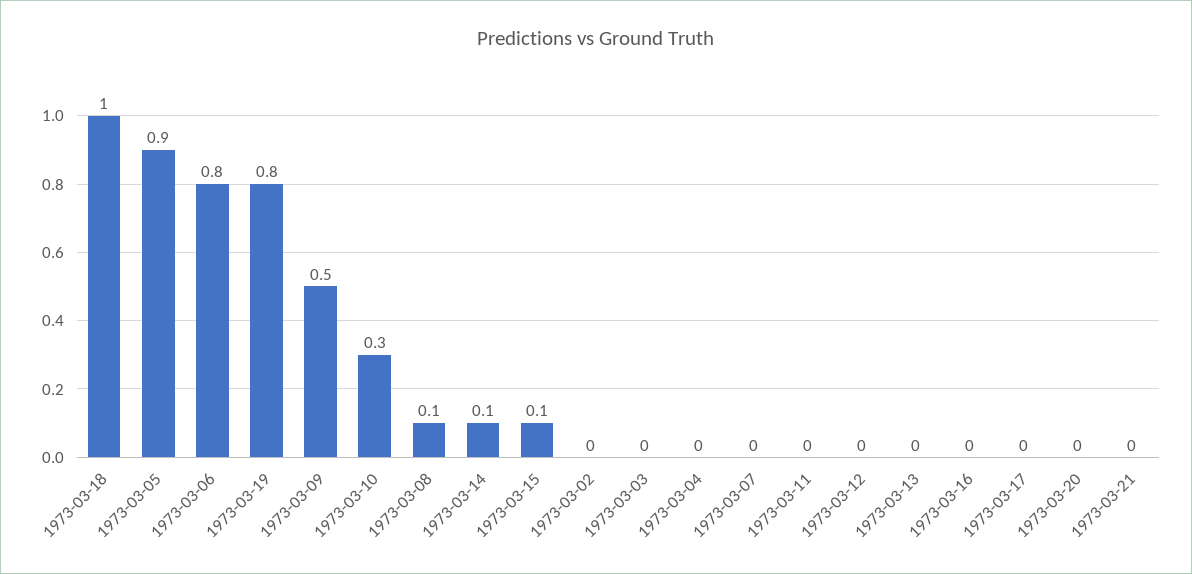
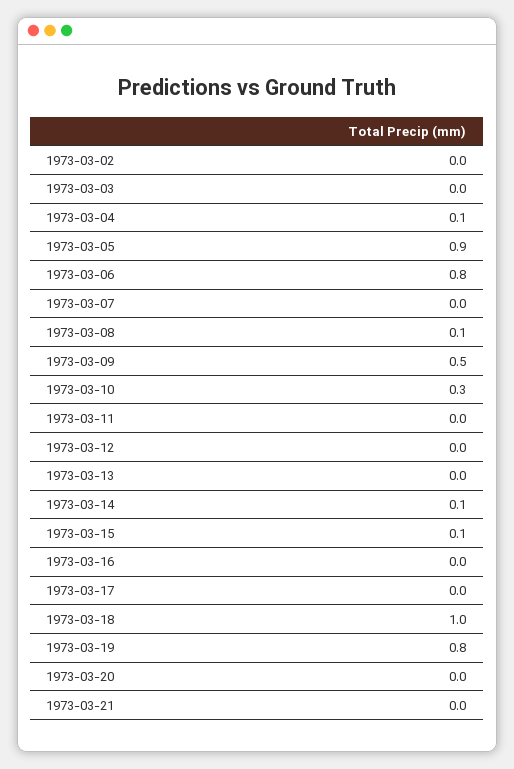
  {
    "1973-03-18": 1,
    "1973-03-05": 0.9,
    "1973-03-06": 0.8,
    "1973-03-19": 0.8,
    "1973-03-09": 0.5,
    "1973-03-10": 0.3,
    "1973-03-08": 0.1,
    "1973-03-14": 0.1,
    "1973-03-15": 0.1,
    "1973-03-02": 0,
    "1973-03-03": 0,
-   "1973-03-04": 0,
+   "1973-03-04": 0.1,
    "1973-03-07": 0,
    "1973-03-11": 0,
    "1973-03-12": 0,
    "1973-03-13": 0,
    "1973-03-16": 0,
    "1973-03-17": 0,
    "1973-03-20": 0,
    "1973-03-21": 0
  }

